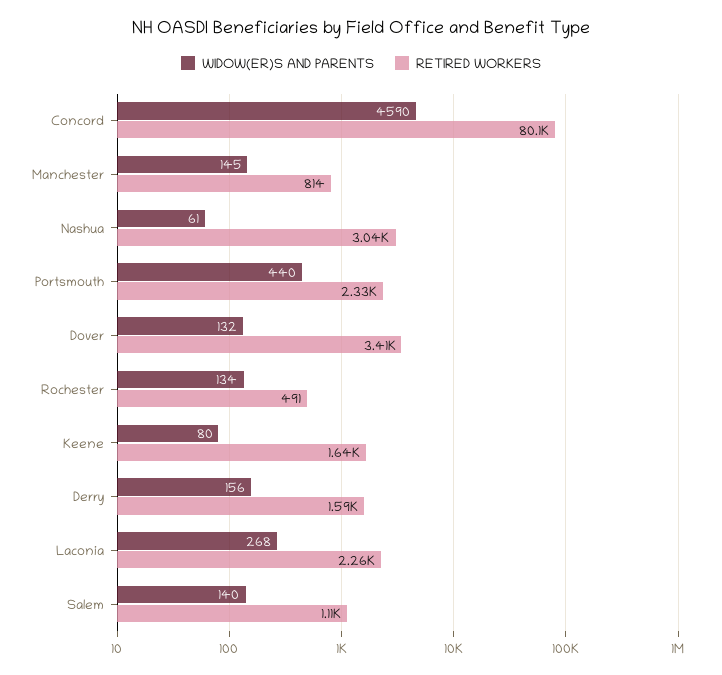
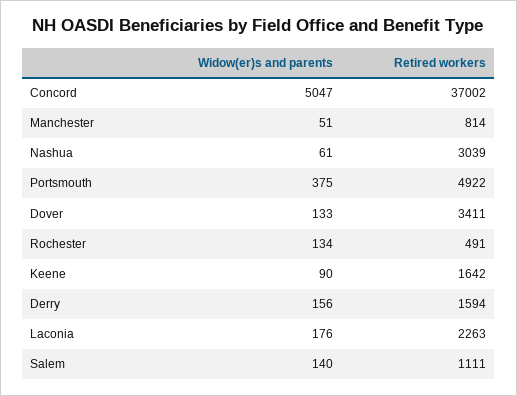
  {
    "WIDOW(ER)S AND PARENTS": {
-     "Concord": 4590,
+     "Concord": 5047,
-     "Manchester": 145,
+     "Manchester": 51,
      "Nashua": 61,
-     "Portsmouth": 440,
+     "Portsmouth": 375,
-     "Dover": 132,
+     "Dover": 133,
      "Rochester": 134,
-     "Keene": 80,
+     "Keene": 90,
      "Derry": 156,
-     "Laconia": 268,
+     "Laconia": 176,
      "Salem": 140
    },
    "RETIRED WORKERS": {
-     "Concord": 80100,
+     "Concord": 37002,
      "Manchester": 814,
      "Nashua": 3039,
-     "Portsmouth": 2330,
+     "Portsmouth": 4922,
      "Dover": 3411,
      "Rochester": 491,
      "Keene": 1642,
      "Derry": 1594,
      "Laconia": 2263,
      "Salem": 1111
    }
  }

